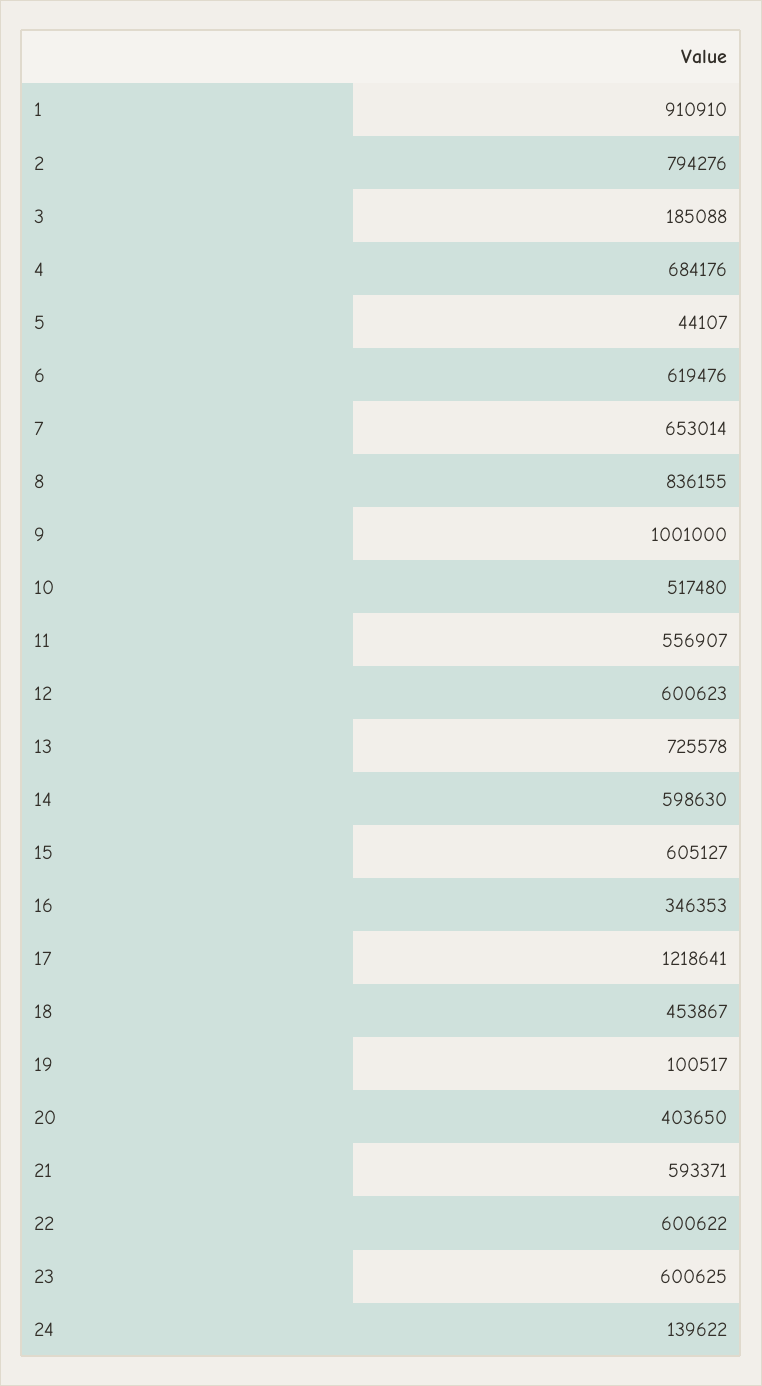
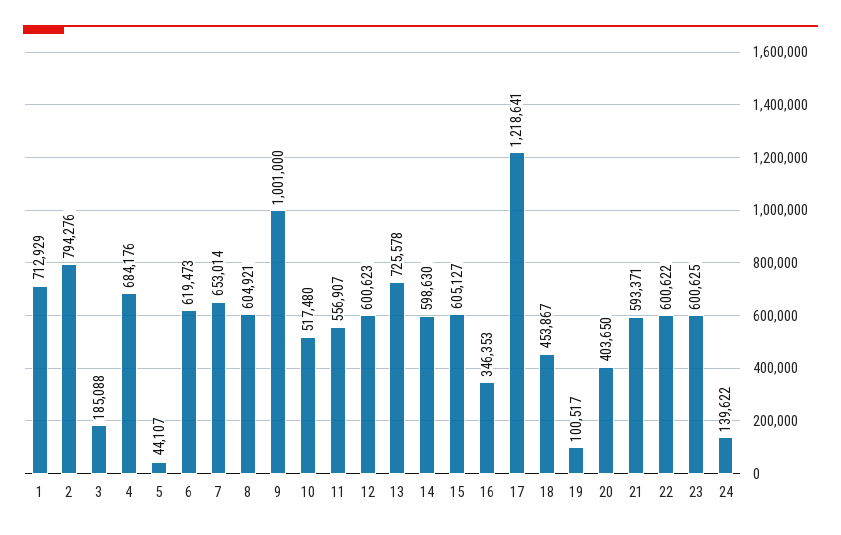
  {
-   "1": 910910,
+   "1": 712929,
    "2": 794276,
    "3": 185088,
    "4": 684176,
    "5": 44107,
-   "6": 619476,
+   "6": 619473,
    "7": 653014,
-   "8": 836155,
+   "8": 604921,
    "9": 1001000,
    "10": 517480,
    "11": 556907,
    "12": 600623,
    "13": 725578,
    "14": 598630,
    "15": 605127,
    "16": 346353,
    "17": 1218641,
    "18": 453867,
    "19": 100517,
    "20": 403650,
    "21": 593371,
    "22": 600622,
    "23": 600625,
    "24": 139622
  }

